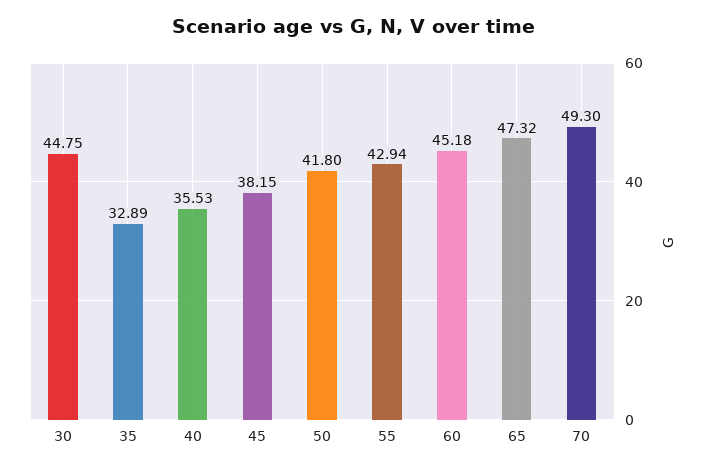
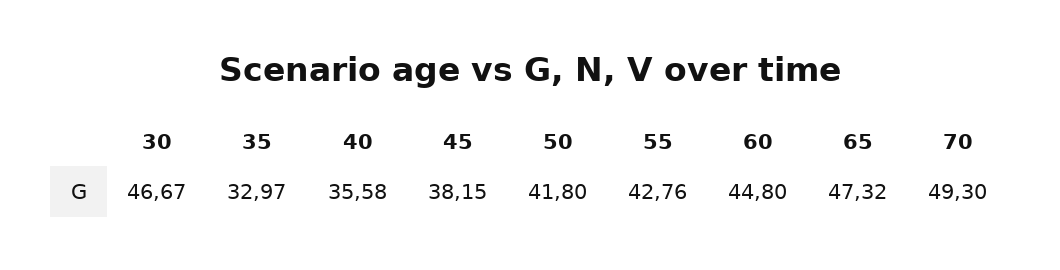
  {
-   "30": 44.75,
+   "30": 46.67,
-   "35": 32.89,
+   "35": 32.97,
-   "40": 35.53,
+   "40": 35.58,
    "45": 38.15,
    "50": 41.8,
-   "55": 42.94,
+   "55": 42.76,
-   "60": 45.18,
+   "60": 44.8,
    "65": 47.32,
    "70": 49.3
  }

